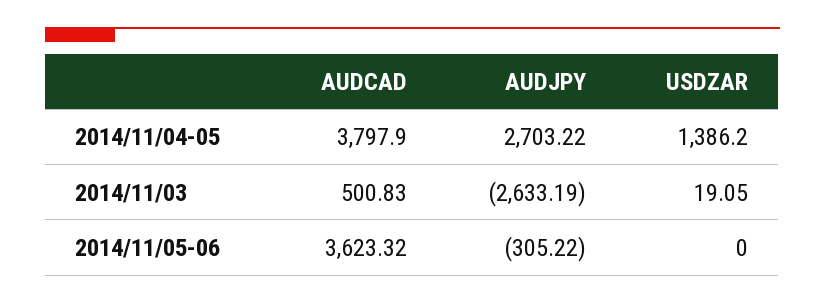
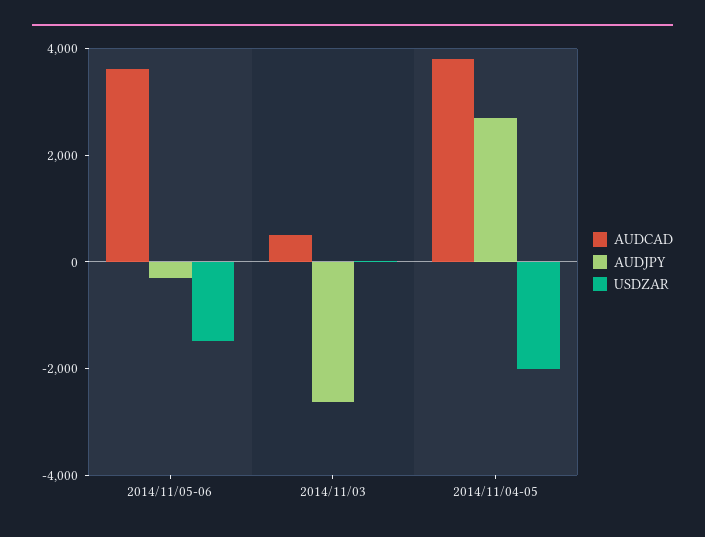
  {
    "AUDCAD": {
      "2014/11/04-05": 3797.9,
      "2014/11/03": 500.83,
      "2014/11/05-06": 3623.32
    },
    "AUDJPY": {
      "2014/11/04-05": 2703.22,
      "2014/11/03": -2633.19,
      "2014/11/05-06": -305.22
    },
    "USDZAR": {
-     "2014/11/04-05": 1386.2,
+     "2014/11/04-05": -2000,
      "2014/11/03": 19.05,
-     "2014/11/05-06": 0
+     "2014/11/05-06": -1500
    }
  }

